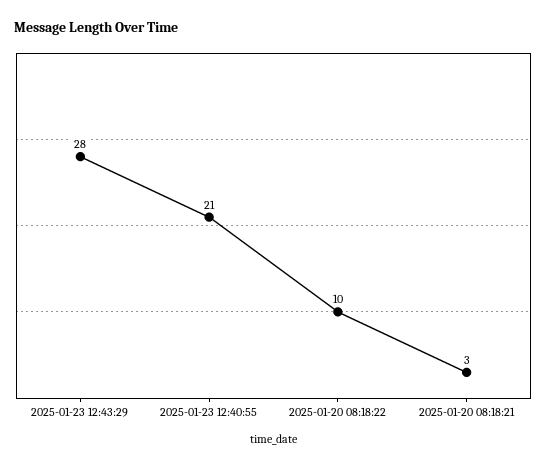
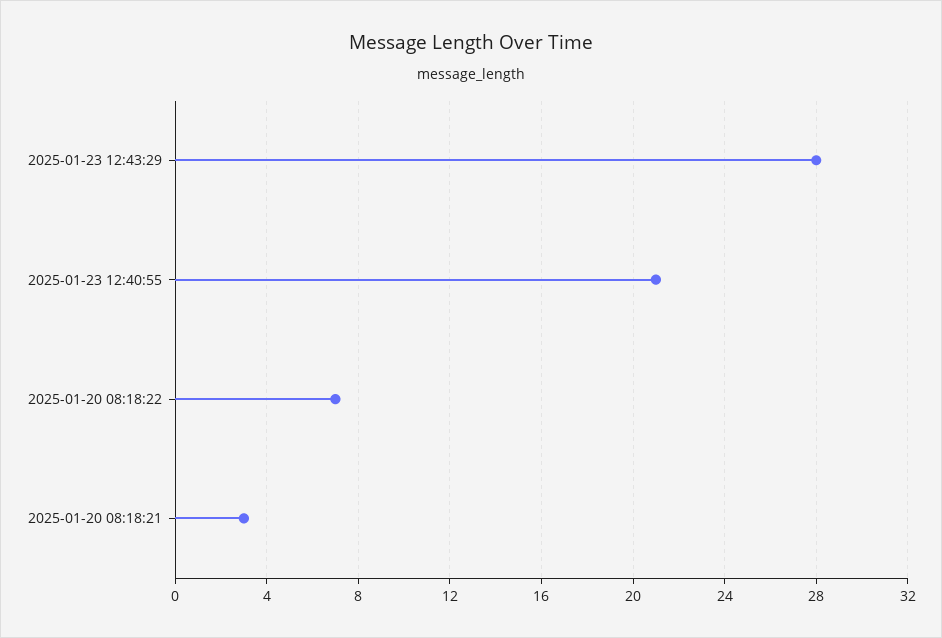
  {
    "2025-01-23 12:43:29": 28,
    "2025-01-23 12:40:55": 21,
-   "2025-01-20 08:18:22": 10,
+   "2025-01-20 08:18:22": 7,
    "2025-01-20 08:18:21": 3
  }

